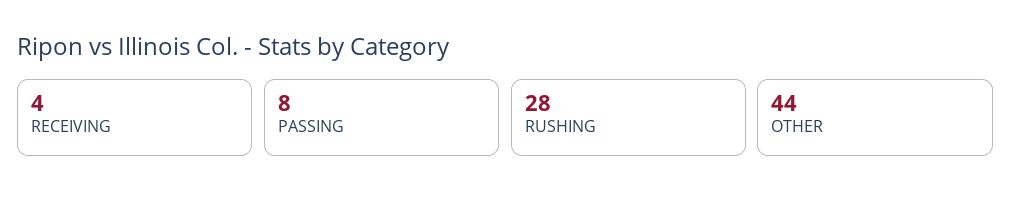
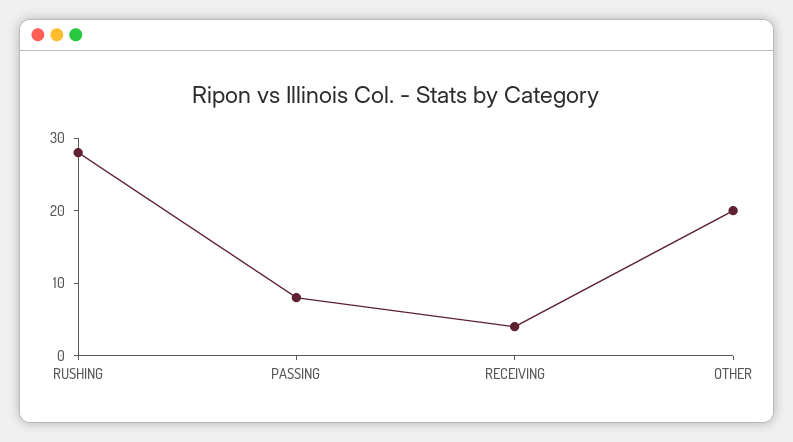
  {
    "RECEIVING": 4,
    "PASSING": 8,
    "RUSHING": 28,
-   "OTHER": 44
+   "OTHER": 20
  }

